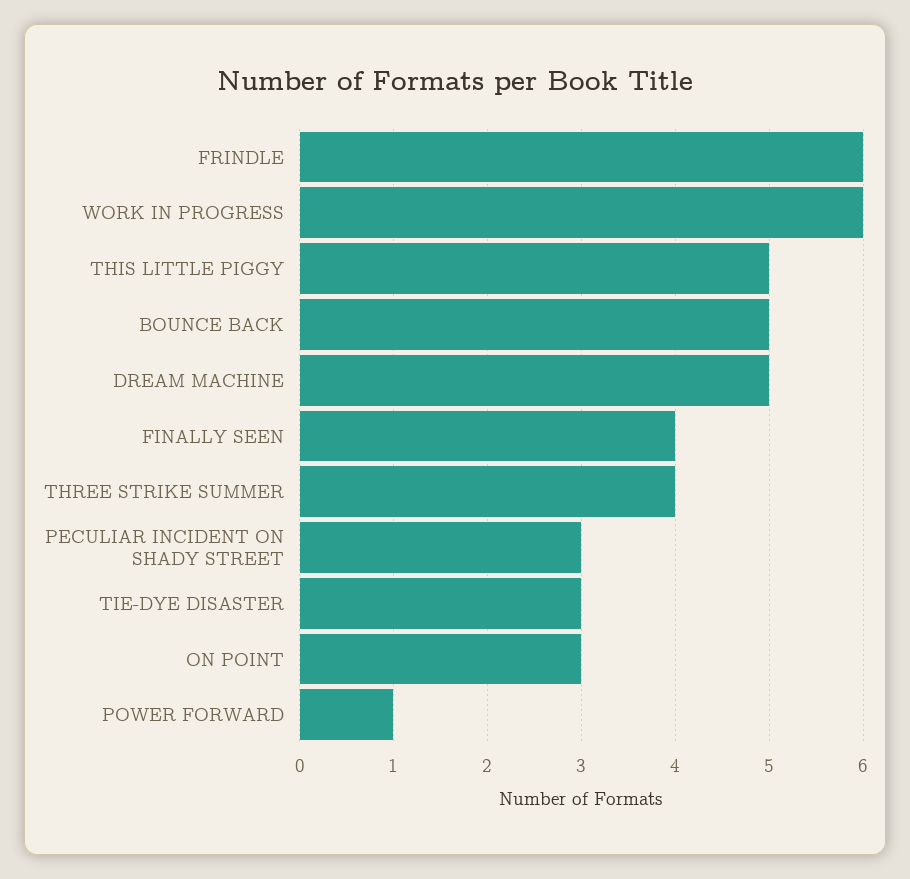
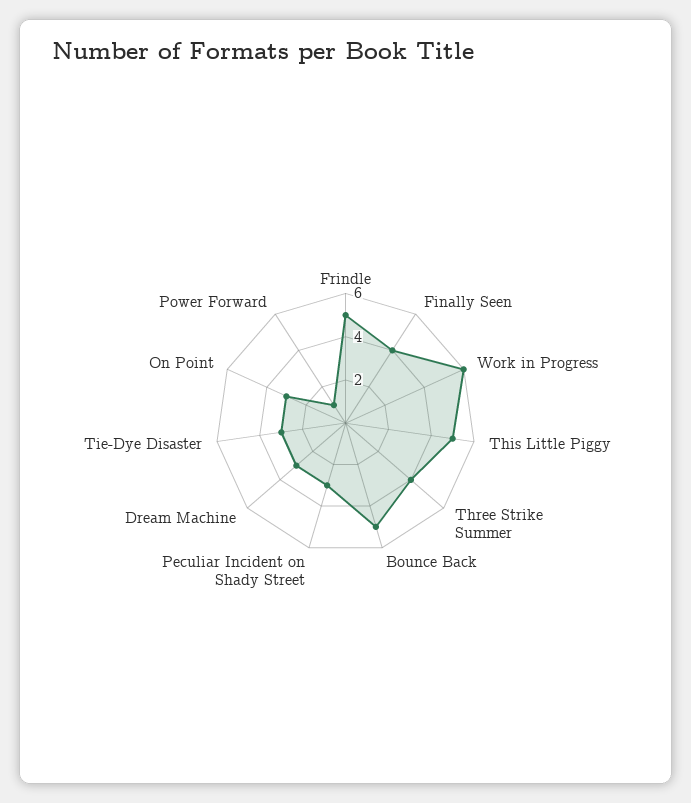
  {
-   "FRINDLE": 6,
+   "FRINDLE": 5,
    "WORK IN PROGRESS": 6,
    "THIS LITTLE PIGGY": 5,
    "BOUNCE BACK": 5,
-   "DREAM MACHINE": 5,
+   "DREAM MACHINE": 3,
    "FINALLY SEEN": 4,
    "THREE STRIKE SUMMER": 4,
    "PECULIAR INCIDENT ON SHADY STREET": 3,
    "TIE-DYE DISASTER": 3,
    "ON POINT": 3,
    "POWER FORWARD": 1
  }

